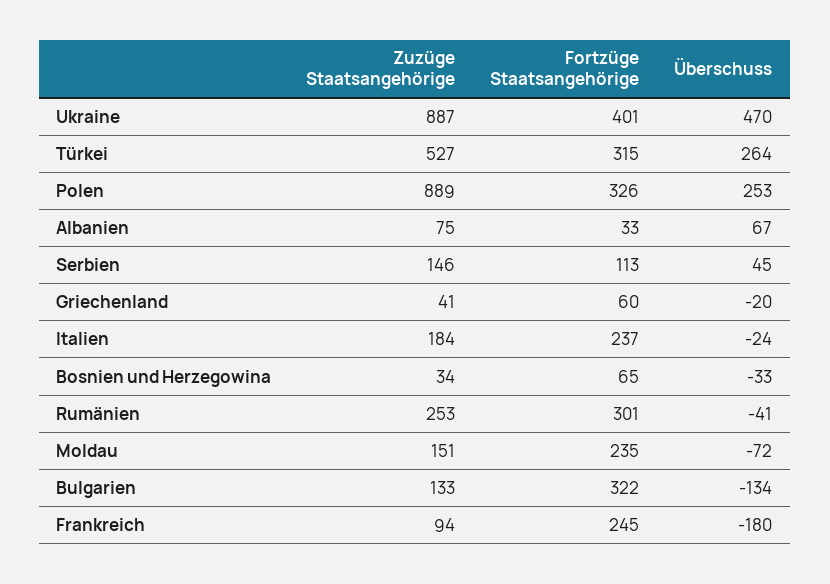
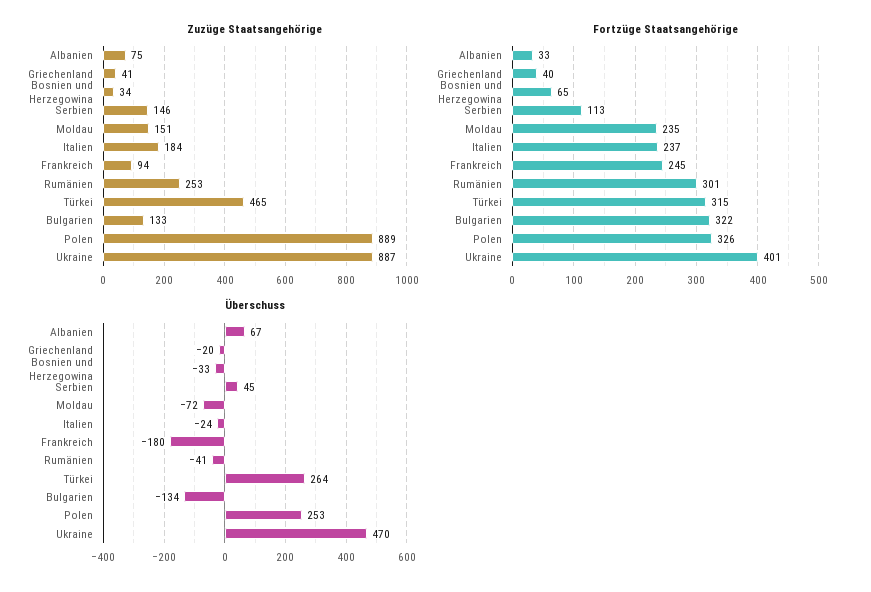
  {
    "Zuzüge Staatsangehörige": {
      "Ukraine": 887,
-     "Türkei": 527,
+     "Türkei": 465,
      "Polen": 889,
      "Albanien": 75,
      "Serbien": 146,
      "Griechenland": 41,
      "Italien": 184,
      "Bosnien und Herzegowina": 34,
      "Rumänien": 253,
      "Moldau": 151,
      "Bulgarien": 133,
      "Frankreich": 94
    },
    "Fortzüge Staatsangehörige": {
      "Ukraine": 401,
      "Türkei": 315,
      "Polen": 326,
      "Albanien": 33,
      "Serbien": 113,
-     "Griechenland": 60,
+     "Griechenland": 40,
      "Italien": 237,
      "Bosnien und Herzegowina": 65,
      "Rumänien": 301,
      "Moldau": 235,
      "Bulgarien": 322,
      "Frankreich": 245
    },
    "Überschuss": {
      "Ukraine": 470,
      "Türkei": 264,
      "Polen": 253,
      "Albanien": 67,
      "Serbien": 45,
      "Griechenland": -20,
      "Italien": -24,
      "Bosnien und Herzegowina": -33,
      "Rumänien": -41,
      "Moldau": -72,
      "Bulgarien": -134,
      "Frankreich": -180
    }
  }

